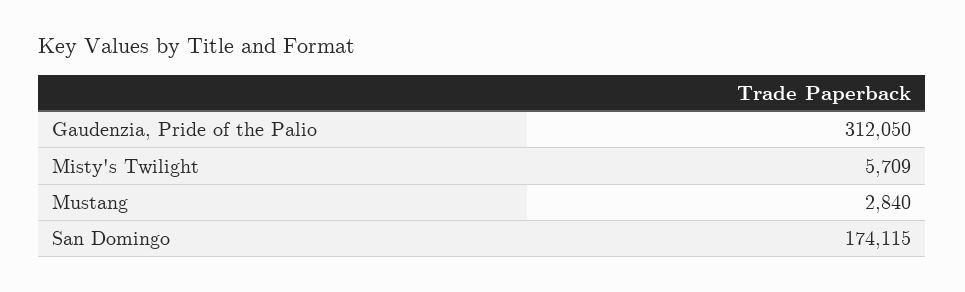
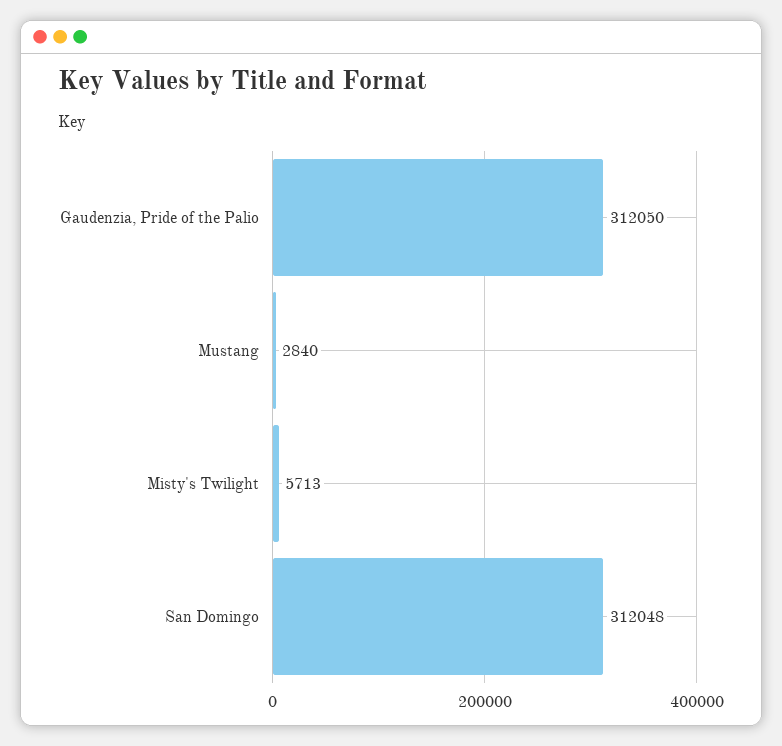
  {
    "Gaudenzia, Pride of the Palio": 312050,
-   "Misty's Twilight": 5709,
+   "Misty's Twilight": 5713,
    "Mustang": 2840,
-   "San Domingo": 174115
+   "San Domingo": 312048
  }

